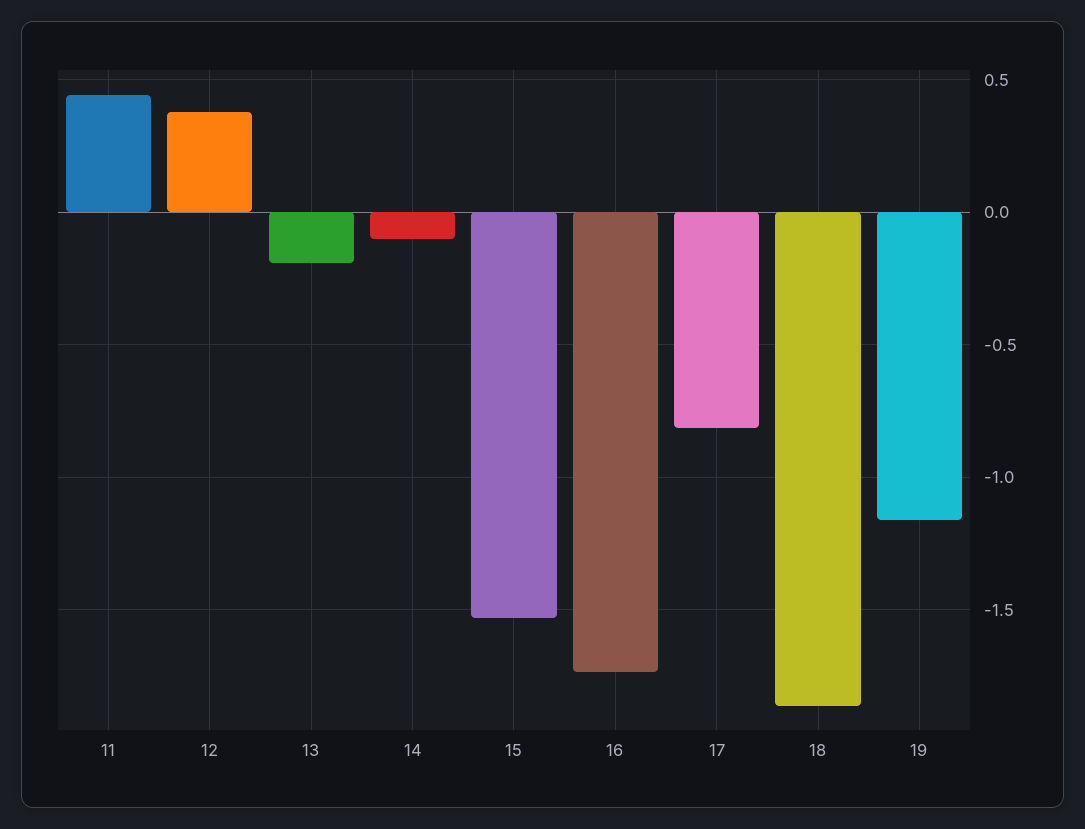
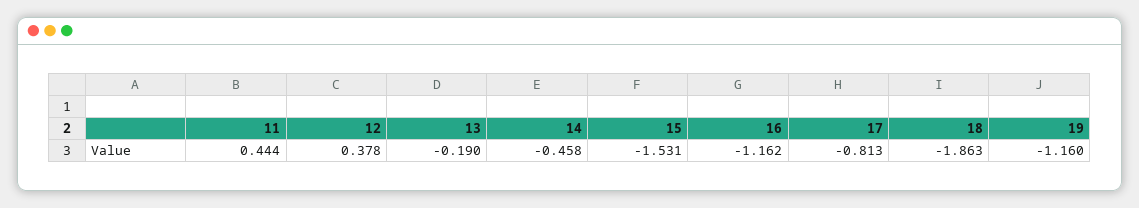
  {
    "11": 0.444,
    "12": 0.378,
    "13": -0.19,
-   "14": -0.1,
+   "14": -0.458,
    "15": -1.531,
-   "16": -1.75,
+   "16": -1.162,
    "17": -0.813,
    "18": -1.863,
    "19": -1.16
  }

